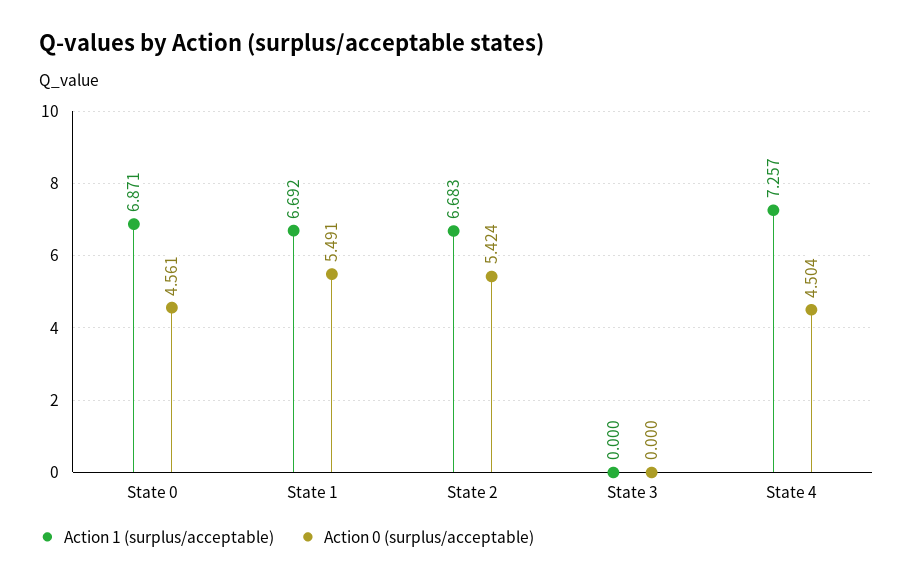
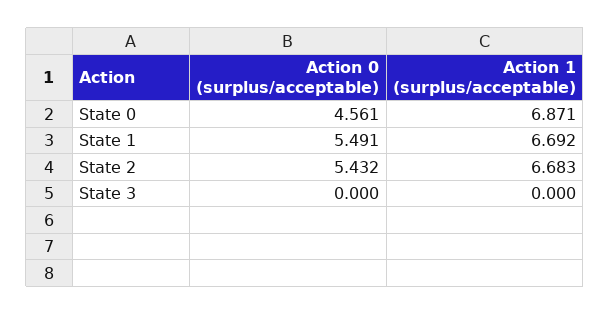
  {
    "Action 1 (surplus/acceptable)": {
      "State 0": 6.871,
      "State 1": 6.692,
      "State 2": 6.683,
-     "State 3": 0,
+     "State 3": 0
-     "State 4": 7.257
    },
    "Action 0 (surplus/acceptable)": {
      "State 0": 4.561,
      "State 1": 5.491,
-     "State 2": 5.424,
+     "State 2": 5.432,
-     "State 3": 0,
+     "State 3": 0
-     "State 4": 4.504
    }
  }

